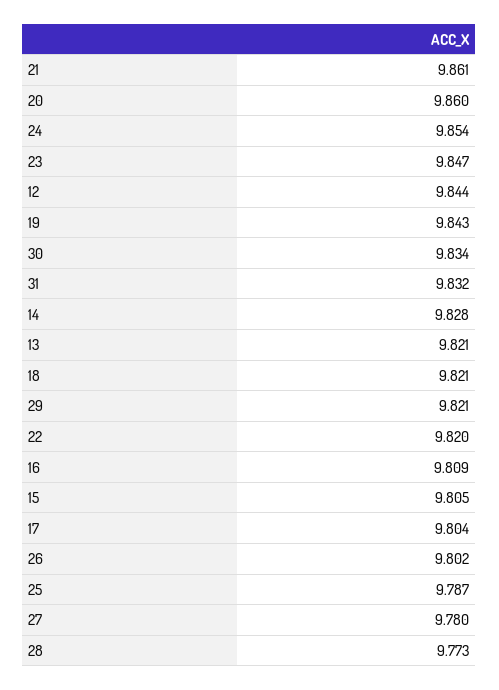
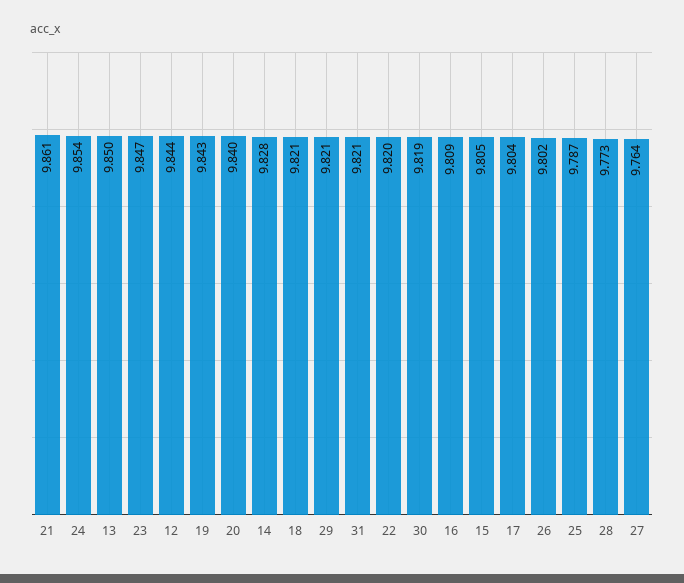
  {
    "21": 9.861,
-   "20": 9.86,
+   "20": 9.84,
    "24": 9.854,
    "23": 9.847,
    "12": 9.844,
    "19": 9.843,
-   "30": 9.834,
+   "30": 9.819,
-   "31": 9.832,
+   "31": 9.821,
    "14": 9.828,
-   "13": 9.821,
+   "13": 9.85,
    "18": 9.821,
    "29": 9.821,
    "22": 9.82,
    "16": 9.809,
    "15": 9.805,
    "17": 9.804,
    "26": 9.802,
    "25": 9.787,
-   "27": 9.78,
+   "27": 9.764,
    "28": 9.773
  }

